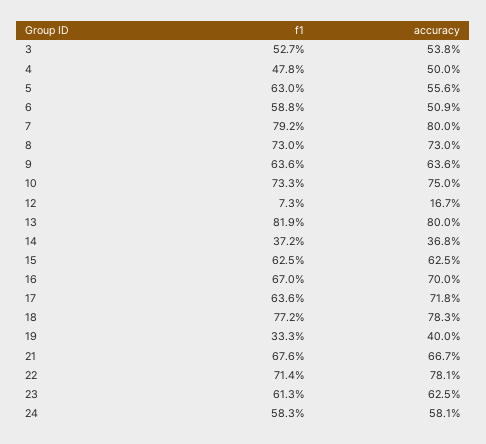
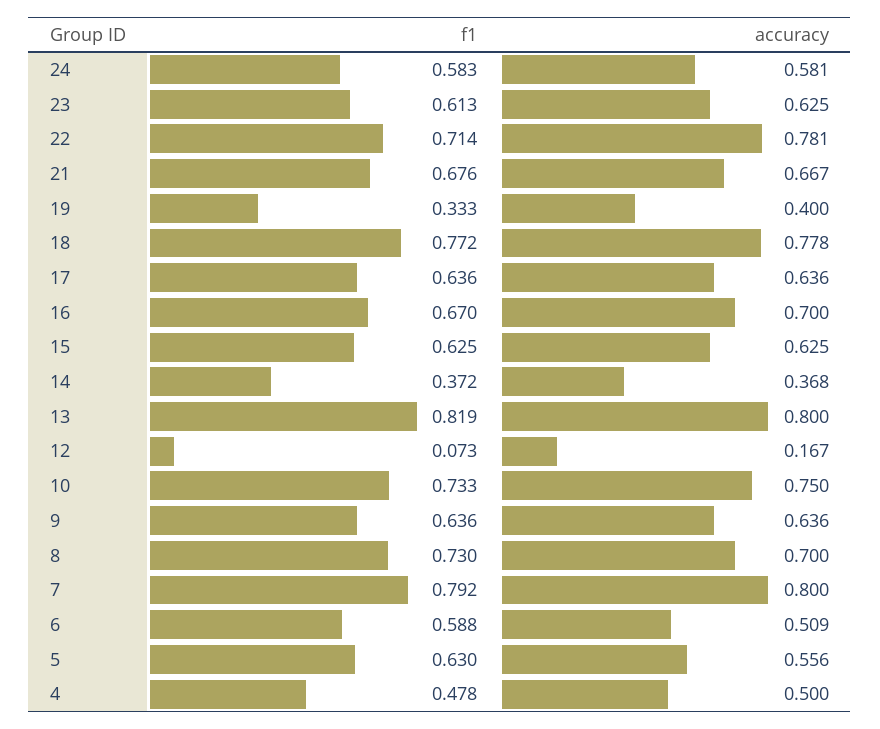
  {
    "f1": {
-     "3": 0.527,
      "4": 0.478,
      "5": 0.63,
      "6": 0.588,
      "7": 0.792,
      "8": 0.73,
      "9": 0.636,
      "10": 0.733,
      "12": 0.073,
      "13": 0.819,
      "14": 0.372,
      "15": 0.625,
      "16": 0.67,
      "17": 0.636,
      "18": 0.772,
      "19": 0.333,
      "21": 0.676,
      "22": 0.714,
      "23": 0.613,
      "24": 0.583
    },
    "accuracy": {
-     "3": 0.538,
      "4": 0.5,
      "5": 0.556,
      "6": 0.509,
      "7": 0.8,
-     "8": 0.73,
+     "8": 0.7,
      "9": 0.636,
      "10": 0.75,
      "12": 0.167,
      "13": 0.8,
      "14": 0.368,
      "15": 0.625,
      "16": 0.7,
-     "17": 0.718,
+     "17": 0.636,
-     "18": 0.783,
+     "18": 0.778,
      "19": 0.4,
      "21": 0.667,
      "22": 0.781,
      "23": 0.625,
      "24": 0.581
    }
  }

